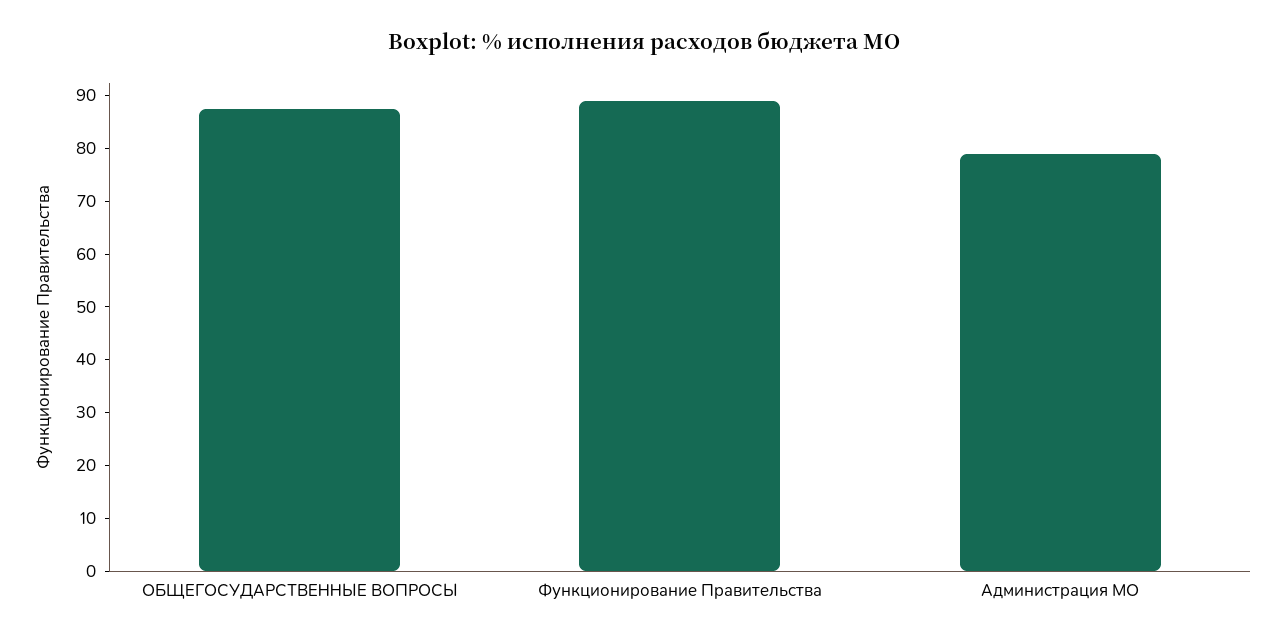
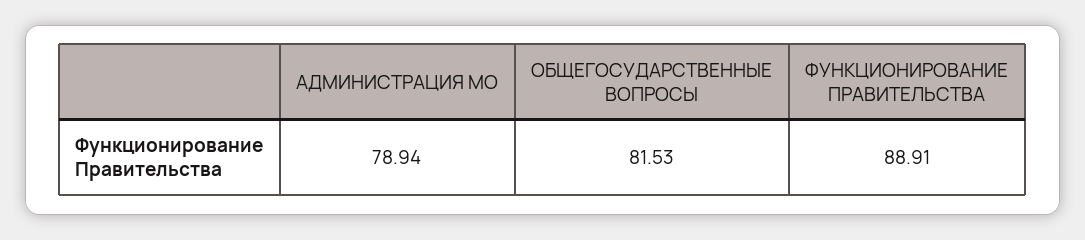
  {
-   "ОБЩЕГОСУДАРСТВЕННЫЕ ВОПРОСЫ": 88,
+   "ОБЩЕГОСУДАРСТВЕННЫЕ ВОПРОСЫ": 81.53,
    "Функционирование Правительства": 88.91,
    "Администрация МО": 78.94
  }

